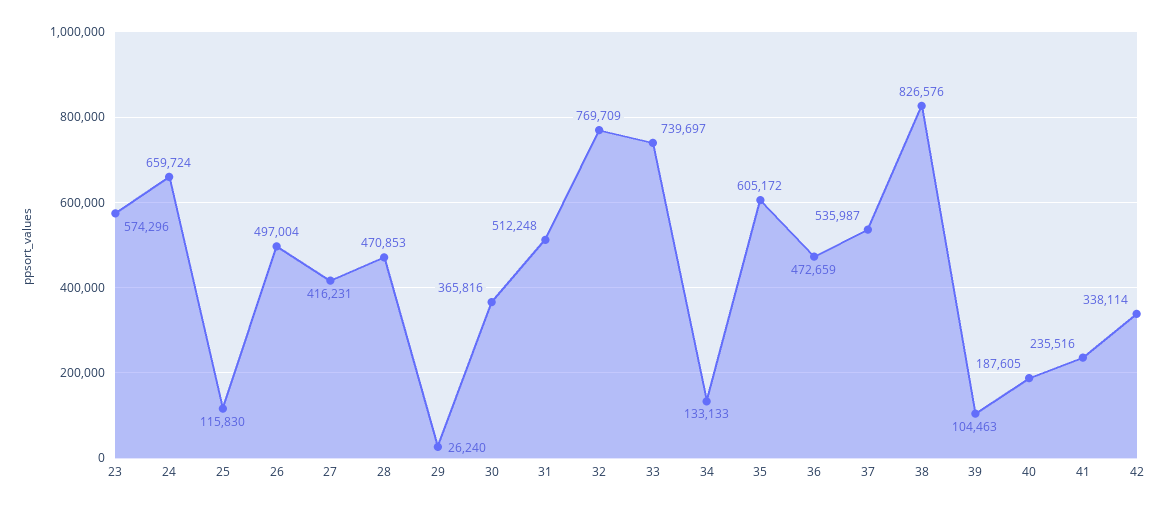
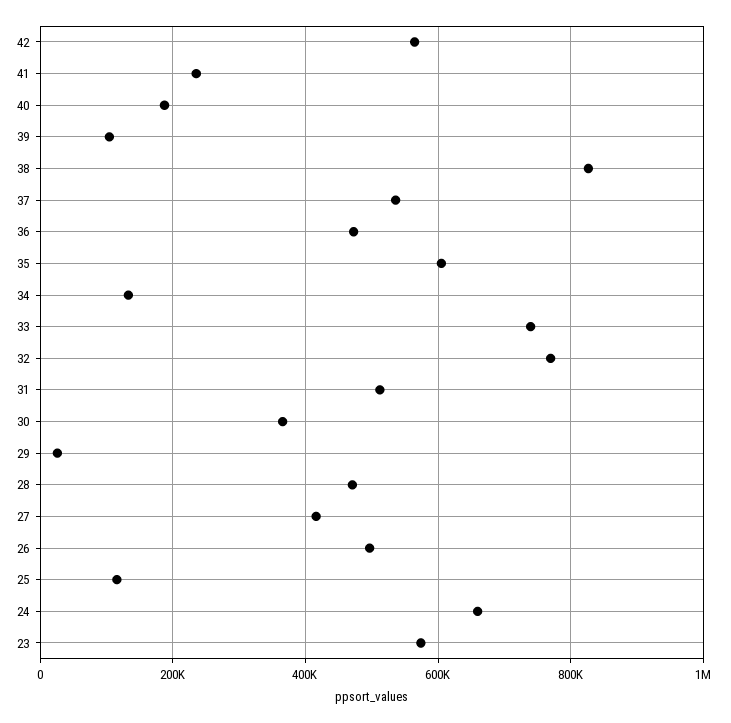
  {
    "23": 574296,
    "24": 659724,
    "25": 115830,
    "26": 497004,
    "27": 416231,
    "28": 470853,
    "29": 26240,
    "30": 365816,
    "31": 512248,
    "32": 769709,
    "33": 739697,
    "34": 133133,
    "35": 605172,
    "36": 472659,
    "37": 535987,
    "38": 826576,
    "39": 104463,
    "40": 187605,
    "41": 235516,
-   "42": 338114
+   "42": 560000
  }

